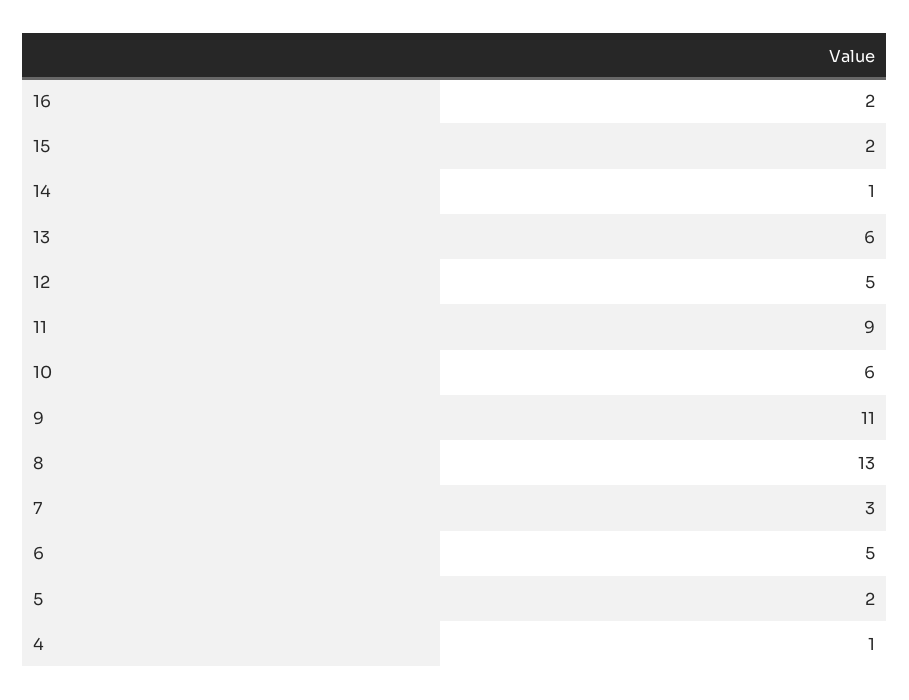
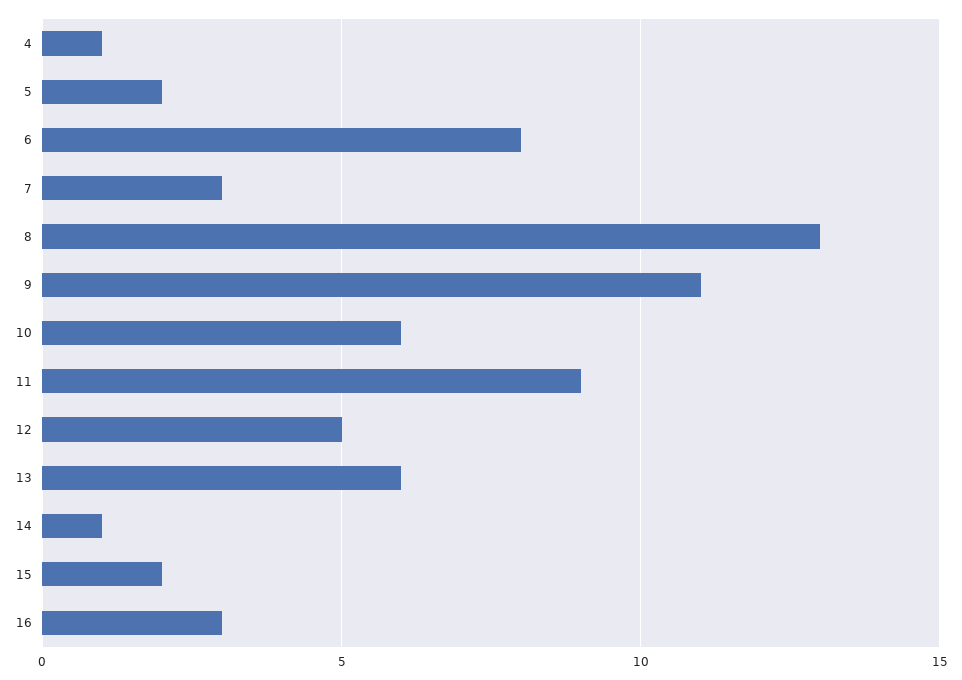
  {
-   "16": 2,
+   "16": 3,
    "15": 2,
    "14": 1,
    "13": 6,
    "12": 5,
    "11": 9,
    "10": 6,
    "9": 11,
    "8": 13,
    "7": 3,
-   "6": 5,
+   "6": 8,
    "5": 2,
    "4": 1
  }

